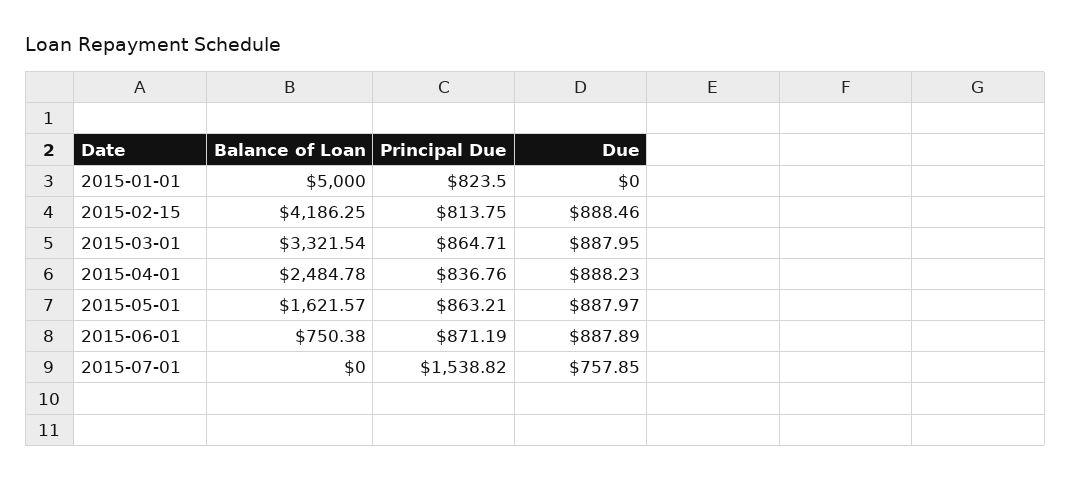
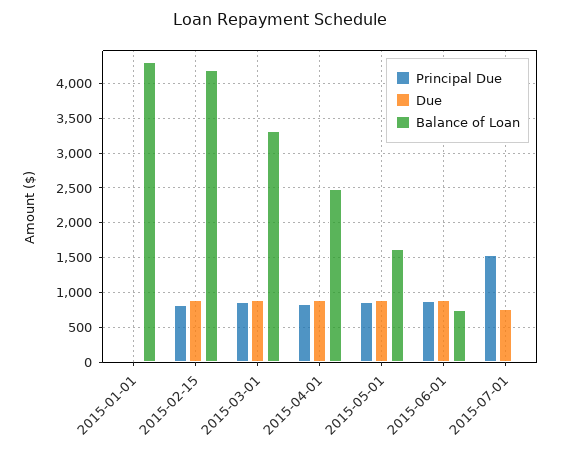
  {
    "Balance of Loan": {
-     "2015-01-01": 5000,
+     "2015-01-01": 4300,
      "2015-02-15": 4186.25,
      "2015-03-01": 3321.54,
      "2015-04-01": 2484.78,
      "2015-05-01": 1621.57,
      "2015-06-01": 750.38,
      "2015-07-01": 0
    },
    "Principal Due": {
-     "2015-01-01": 823.5,
+     "2015-01-01": 0,
      "2015-02-15": 813.75,
      "2015-03-01": 864.71,
      "2015-04-01": 836.76,
      "2015-05-01": 863.21,
      "2015-06-01": 871.19,
      "2015-07-01": 1538.82
    },
    "Due": {
      "2015-01-01": 0,
      "2015-02-15": 888.46,
      "2015-03-01": 887.95,
      "2015-04-01": 888.23,
      "2015-05-01": 887.97,
      "2015-06-01": 887.89,
      "2015-07-01": 757.85
    }
  }

